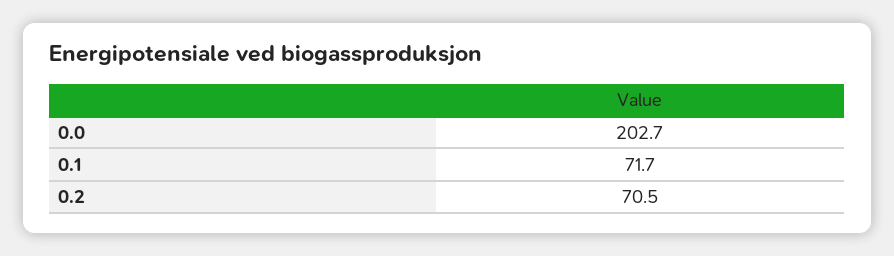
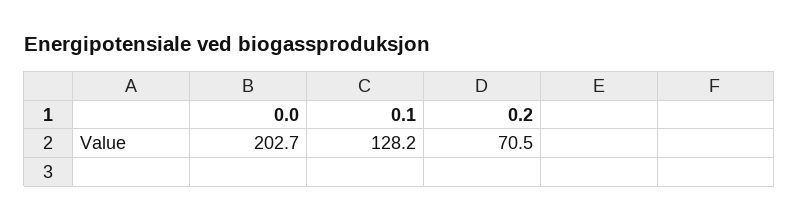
  {
    "0.0": 202.7,
-   "0.1": 71.7,
+   "0.1": 128.2,
    "0.2": 70.5
  }

